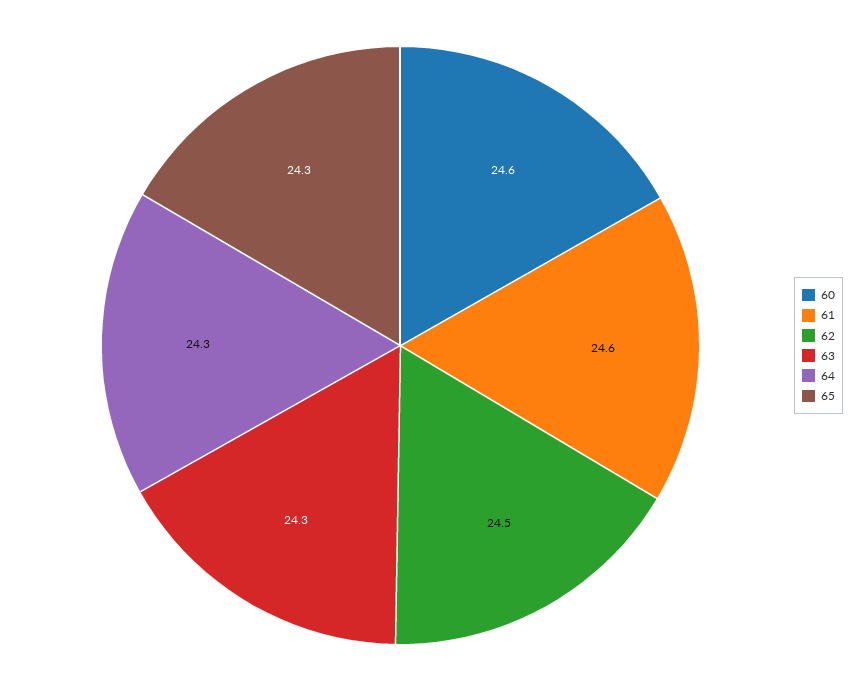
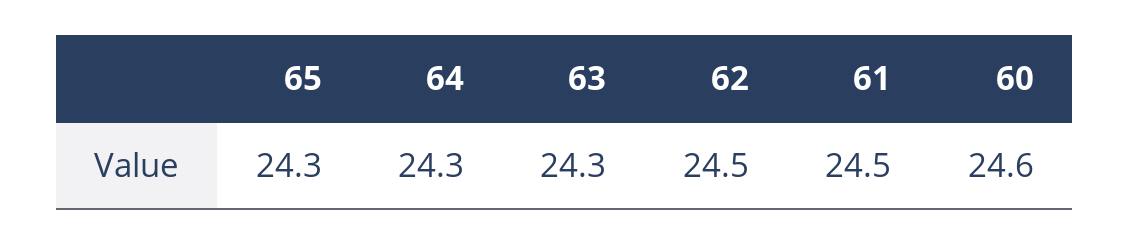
  {
    "60": 24.6,
-   "61": 24.6,
+   "61": 24.5,
    "62": 24.5,
    "63": 24.3,
    "64": 24.3,
    "65": 24.3
  }

